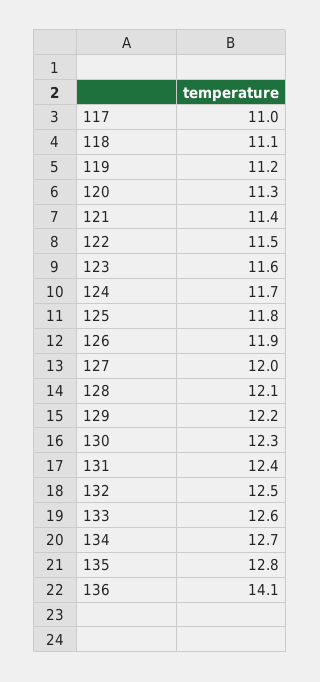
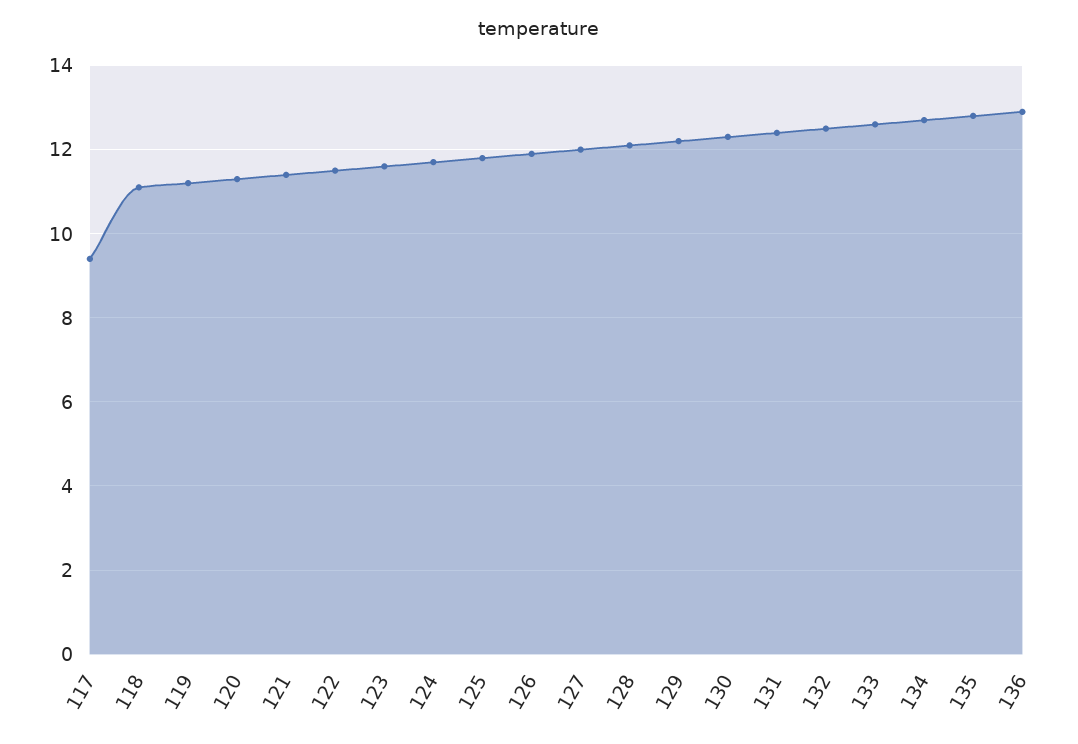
  {
-   "117": 11,
+   "117": 9.5,
    "118": 11.1,
    "119": 11.2,
    "120": 11.3,
    "121": 11.4,
    "122": 11.5,
    "123": 11.6,
    "124": 11.7,
    "125": 11.8,
    "126": 11.9,
    "127": 12,
    "128": 12.1,
    "129": 12.2,
    "130": 12.3,
    "131": 12.4,
    "132": 12.5,
    "133": 12.6,
    "134": 12.7,
    "135": 12.8,
-   "136": 14.1
+   "136": 13
  }

